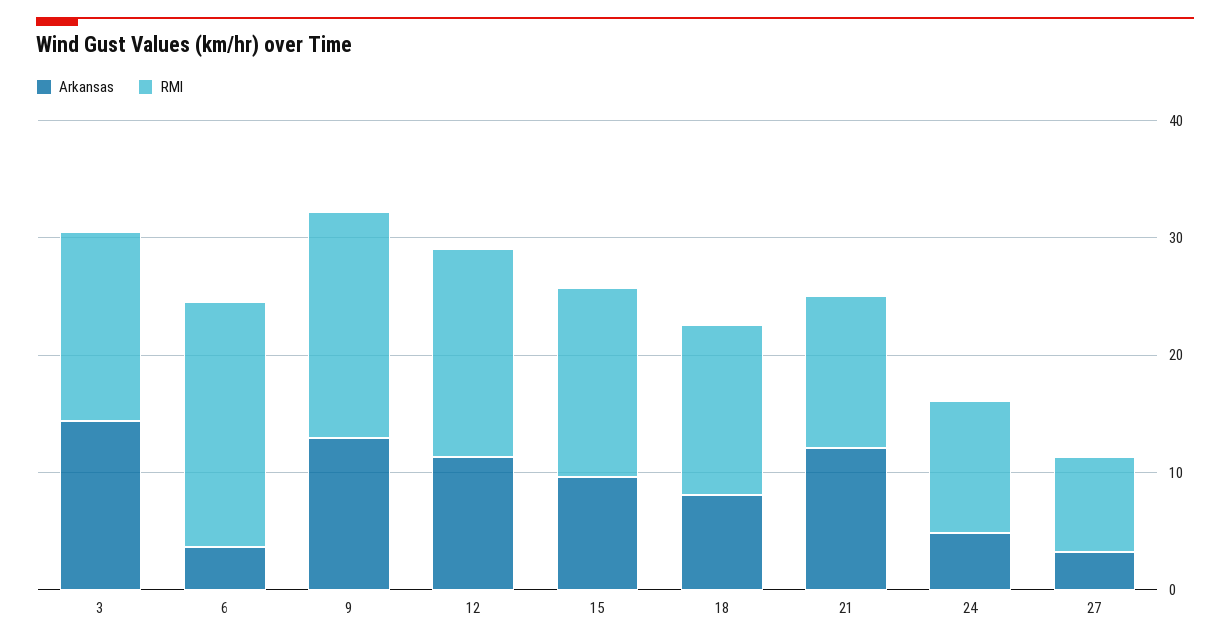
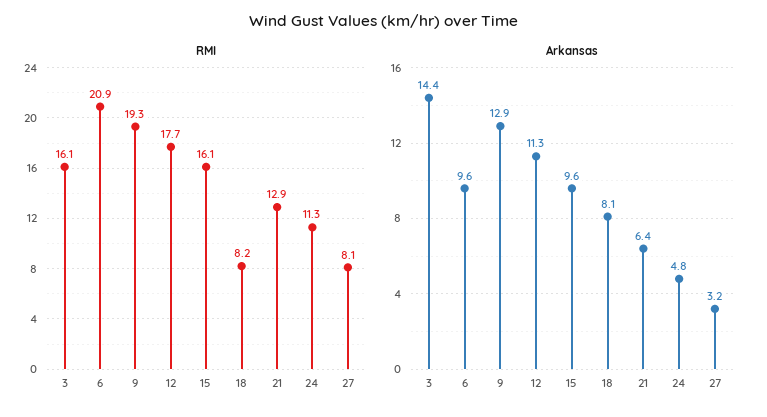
  {
    "Arkansas": {
      "3": 14.4,
-     "6": 4,
+     "6": 9.6,
      "9": 12.9,
      "12": 11.3,
      "15": 9.6,
      "18": 8.1,
-     "21": 12,
+     "21": 6.4,
      "24": 4.8,
      "27": 3.2
    },
    "RMI": {
      "3": 16.1,
      "6": 20.9,
      "9": 19.3,
      "12": 17.7,
      "15": 16.1,
-     "18": 14,
+     "18": 8.2,
      "21": 12.9,
      "24": 11.3,
      "27": 8.1
    }
  }

